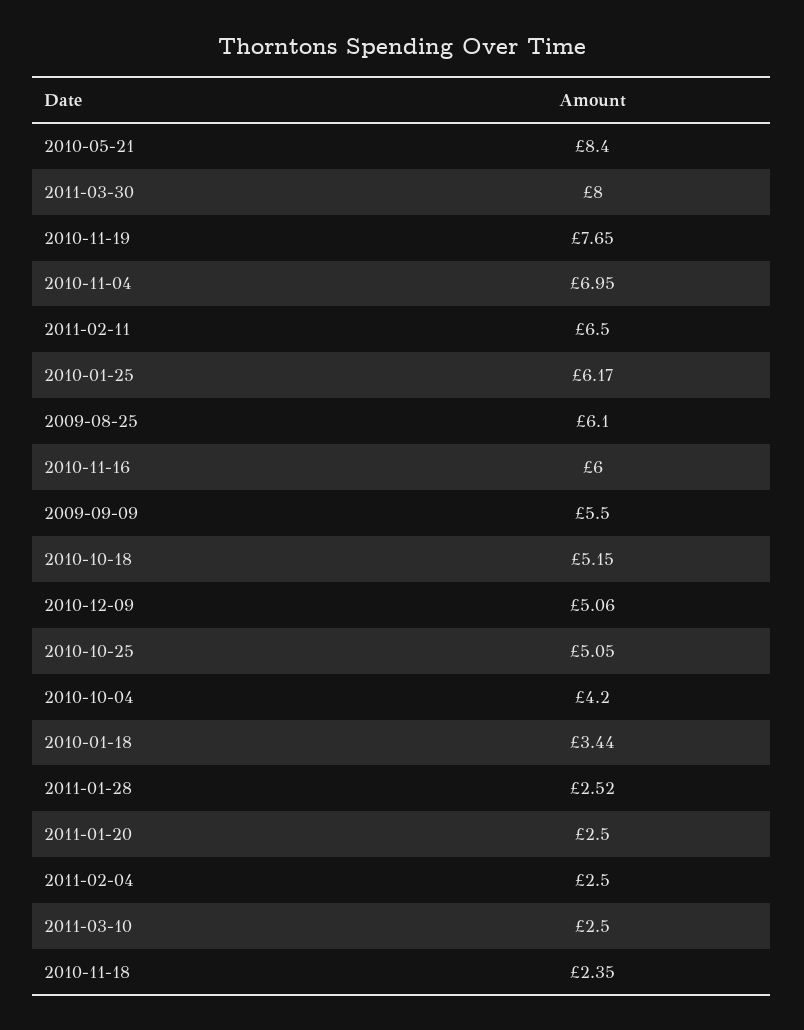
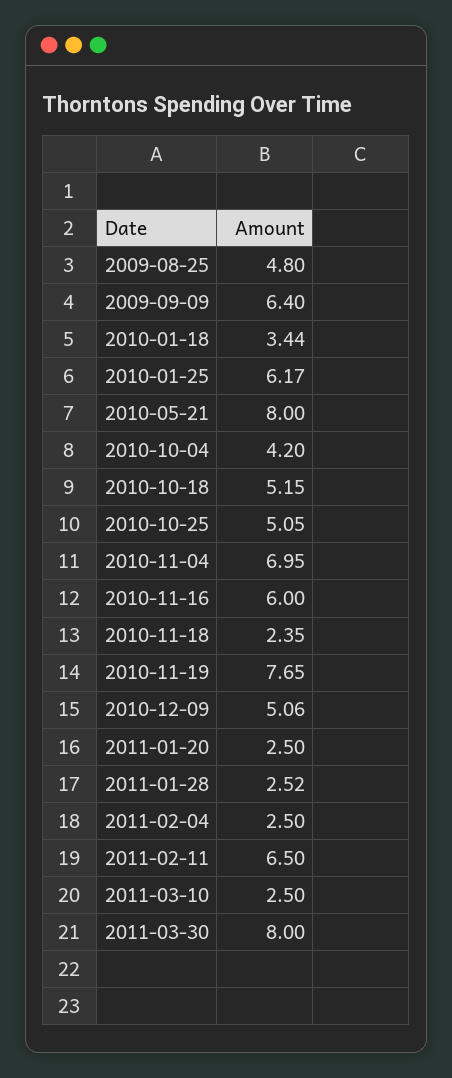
  {
-   "2010-05-21": 8.4,
+   "2010-05-21": 8,
    "2011-03-30": 8,
    "2010-11-19": 7.65,
    "2010-11-04": 6.95,
    "2011-02-11": 6.5,
    "2010-01-25": 6.17,
-   "2009-08-25": 6.1,
+   "2009-08-25": 4.8,
    "2010-11-16": 6,
-   "2009-09-09": 5.5,
+   "2009-09-09": 6.4,
    "2010-10-18": 5.15,
    "2010-12-09": 5.06,
    "2010-10-25": 5.05,
    "2010-10-04": 4.2,
    "2010-01-18": 3.44,
    "2011-01-28": 2.52,
    "2011-01-20": 2.5,
    "2011-02-04": 2.5,
    "2011-03-10": 2.5,
    "2010-11-18": 2.35
  }

